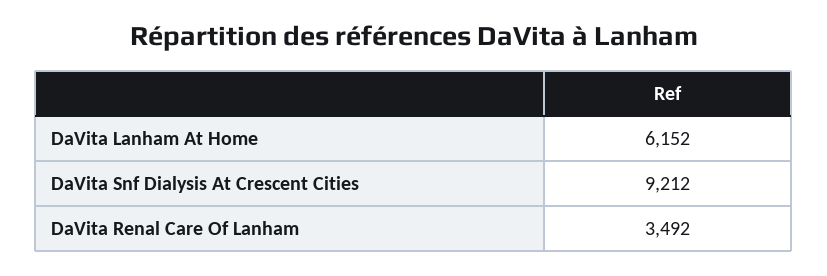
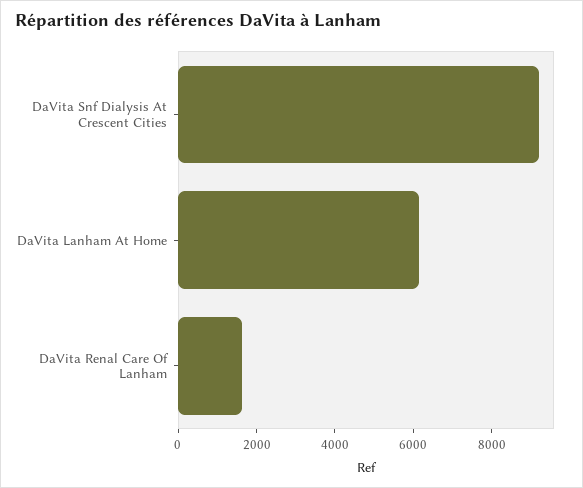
  {
    "DaVita Lanham At Home": 6152,
    "DaVita Snf Dialysis At Crescent Cities": 9212,
-   "DaVita Renal Care Of Lanham": 3492
+   "DaVita Renal Care Of Lanham": 1500
  }

